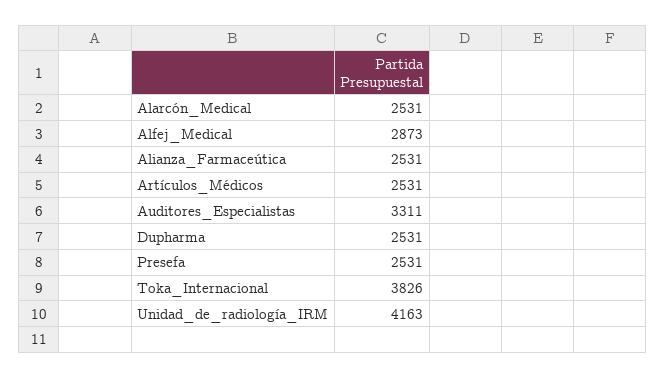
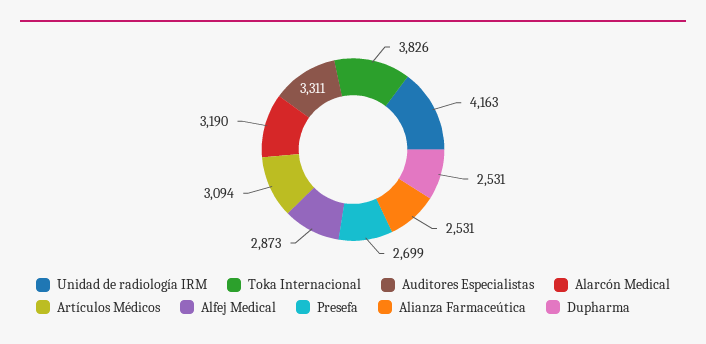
  {
-   "Alarcón_Medical": 2531,
+   "Alarcón_Medical": 3190,
    "Alfej_Medical": 2873,
    "Alianza_Farmaceútica": 2531,
-   "Artículos_Médicos": 2531,
+   "Artículos_Médicos": 3094,
    "Auditores_Especialistas": 3311,
    "Dupharma": 2531,
-   "Presefa": 2531,
+   "Presefa": 2699,
    "Toka_Internacional": 3826,
    "Unidad_de_radiología_IRM": 4163
  }

